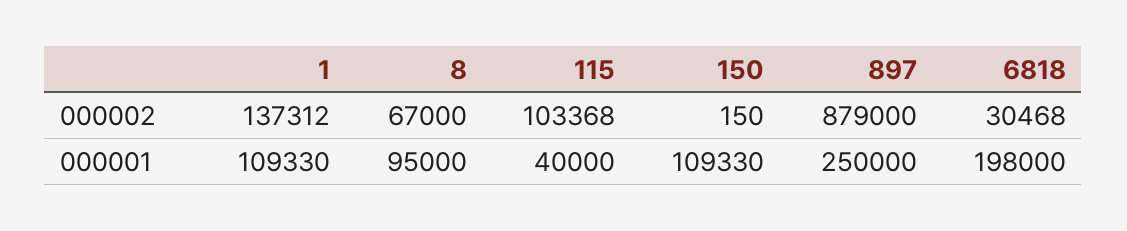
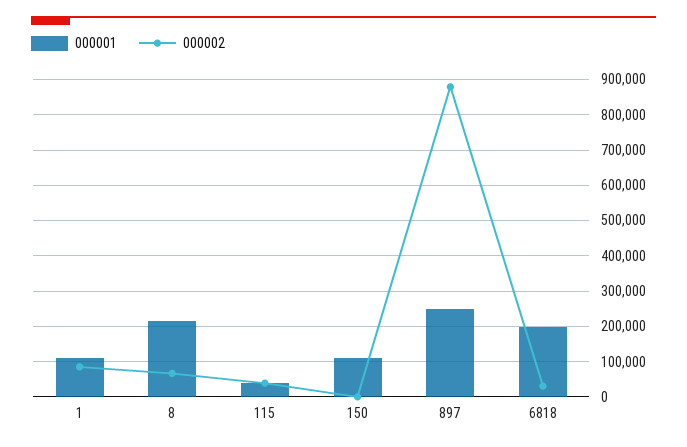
  {
    "000002": {
-     "1": 137312,
+     "1": 80000,
      "8": 67000,
-     "115": 103368,
+     "115": 40000,
      "150": 150,
      "897": 879000,
      "6818": 30468
    },
    "000001": {
      "1": 109330,
-     "8": 95000,
+     "8": 220000,
      "115": 40000,
      "150": 109330,
      "897": 250000,
      "6818": 198000
    }
  }

